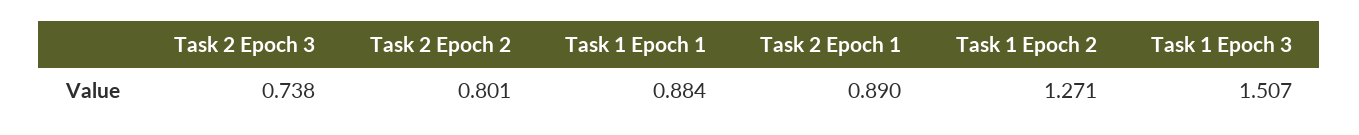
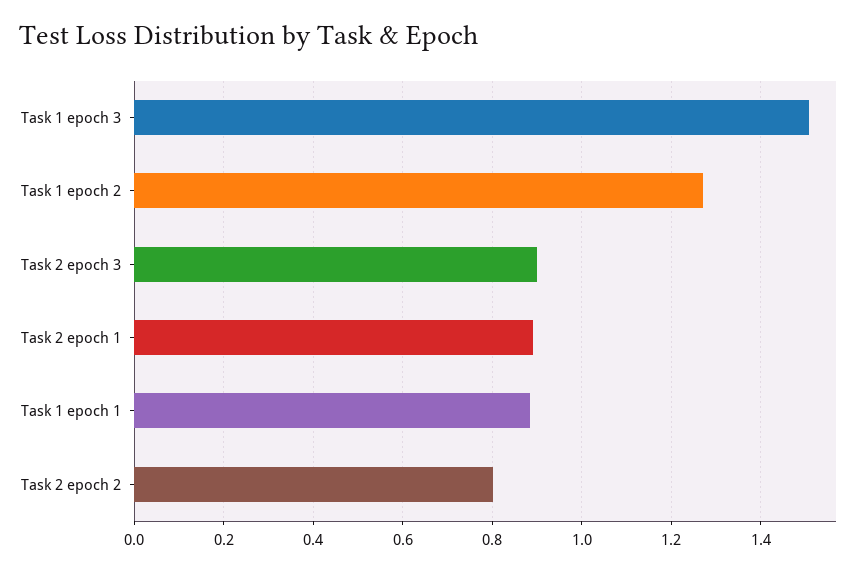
  {
-   "Task 2 Epoch 3": 0.738,
+   "Task 2 Epoch 3": 0.9,
    "Task 2 Epoch 2": 0.801,
    "Task 1 Epoch 1": 0.884,
    "Task 2 Epoch 1": 0.89,
    "Task 1 Epoch 2": 1.271,
    "Task 1 Epoch 3": 1.507
  }

